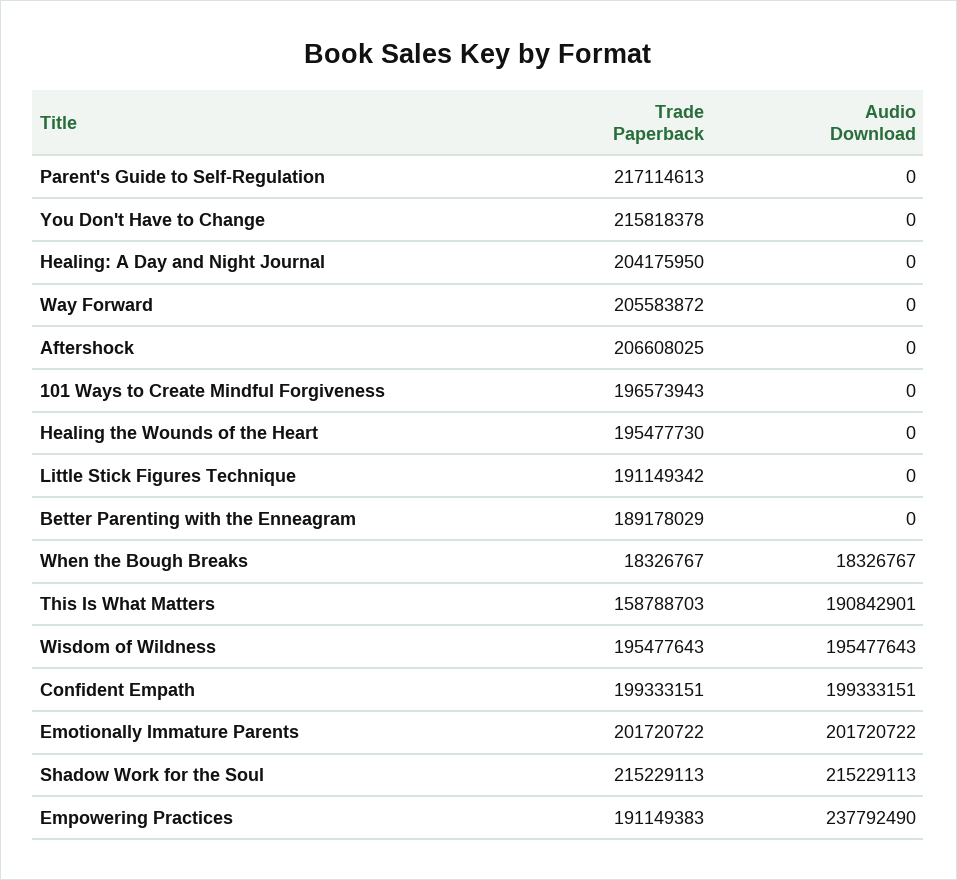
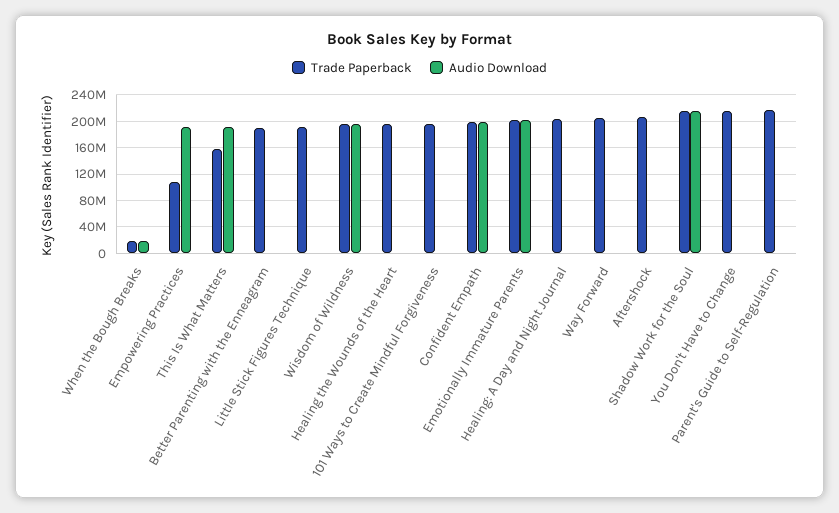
  {
    "Trade Paperback": {
      "Parent's Guide to Self-Regulation": 217114613,
      "You Don't Have to Change": 215818378,
      "Healing: A Day and Night Journal": 204175950,
      "Way Forward": 205583872,
      "Aftershock": 206608025,
      "101 Ways to Create Mindful Forgiveness": 196573943,
      "Healing the Wounds of the Heart": 195477730,
      "Little Stick Figures Technique": 191149342,
      "Better Parenting with the Enneagram": 189178029,
      "When the Bough Breaks": 18326767,
      "This Is What Matters": 158788703,
      "Wisdom of Wildness": 195477643,
      "Confident Empath": 199333151,
      "Emotionally Immature Parents": 201720722,
      "Shadow Work for the Soul": 215229113,
-     "Empowering Practices": 191149383
+     "Empowering Practices": 110000000
    },
    "Audio Download": {
      "Parent's Guide to Self-Regulation": 0,
      "You Don't Have to Change": 0,
      "Healing: A Day and Night Journal": 0,
      "Way Forward": 0,
      "Aftershock": 0,
      "101 Ways to Create Mindful Forgiveness": 0,
      "Healing the Wounds of the Heart": 0,
      "Little Stick Figures Technique": 0,
      "Better Parenting with the Enneagram": 0,
      "When the Bough Breaks": 18326767,
      "This Is What Matters": 190842901,
      "Wisdom of Wildness": 195477643,
      "Confident Empath": 199333151,
      "Emotionally Immature Parents": 201720722,
      "Shadow Work for the Soul": 215229113,
-     "Empowering Practices": 237792490
+     "Empowering Practices": 190000000
    }
  }

